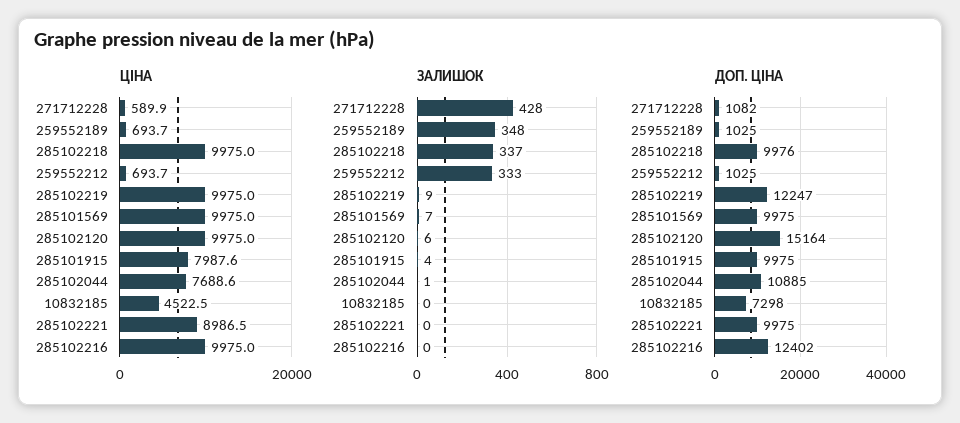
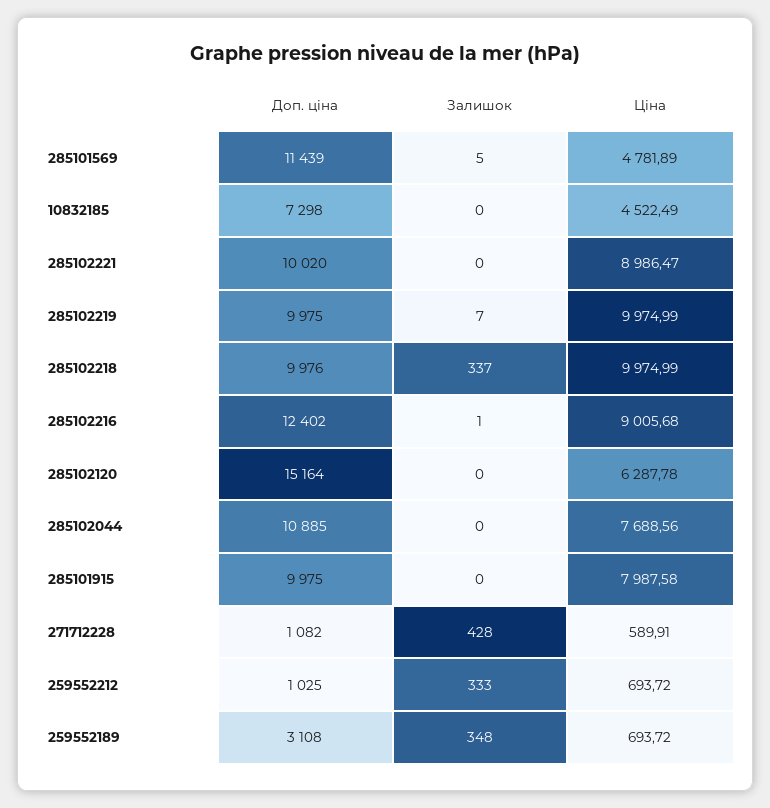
  {
    "ЦІНА": {
      "271712228": 589.91,
      "259552189": 693.72,
      "285102218": 9974.99,
      "259552212": 693.72,
      "285102219": 9974.99,
-     "285101569": 9975,
+     "285101569": 4781.89,
-     "285102120": 9975,
+     "285102120": 6287.78,
      "285101915": 7987.58,
      "285102044": 7688.56,
      "10832185": 4522.49,
      "285102221": 8986.47,
-     "285102216": 9975
+     "285102216": 9005.68
    },
    "ЗАЛИШОК": {
      "271712228": 428,
      "259552189": 348,
      "285102218": 337,
      "259552212": 333,
-     "285102219": 9,
+     "285102219": 7,
-     "285101569": 7,
+     "285101569": 5,
-     "285102120": 6,
+     "285102120": 0,
-     "285101915": 4,
+     "285101915": 0,
-     "285102044": 1,
+     "285102044": 0,
      "10832185": 0,
      "285102221": 0,
-     "285102216": 0
+     "285102216": 1
    },
    "ДОП. ЦІНА": {
      "271712228": 1082,
-     "259552189": 1025,
+     "259552189": 3108,
      "285102218": 9976,
      "259552212": 1025,
-     "285102219": 12247,
+     "285102219": 9975,
-     "285101569": 9975,
+     "285101569": 11439,
      "285102120": 15164,
      "285101915": 9975,
      "285102044": 10885,
      "10832185": 7298,
-     "285102221": 9975,
+     "285102221": 10020,
      "285102216": 12402
    }
  }

